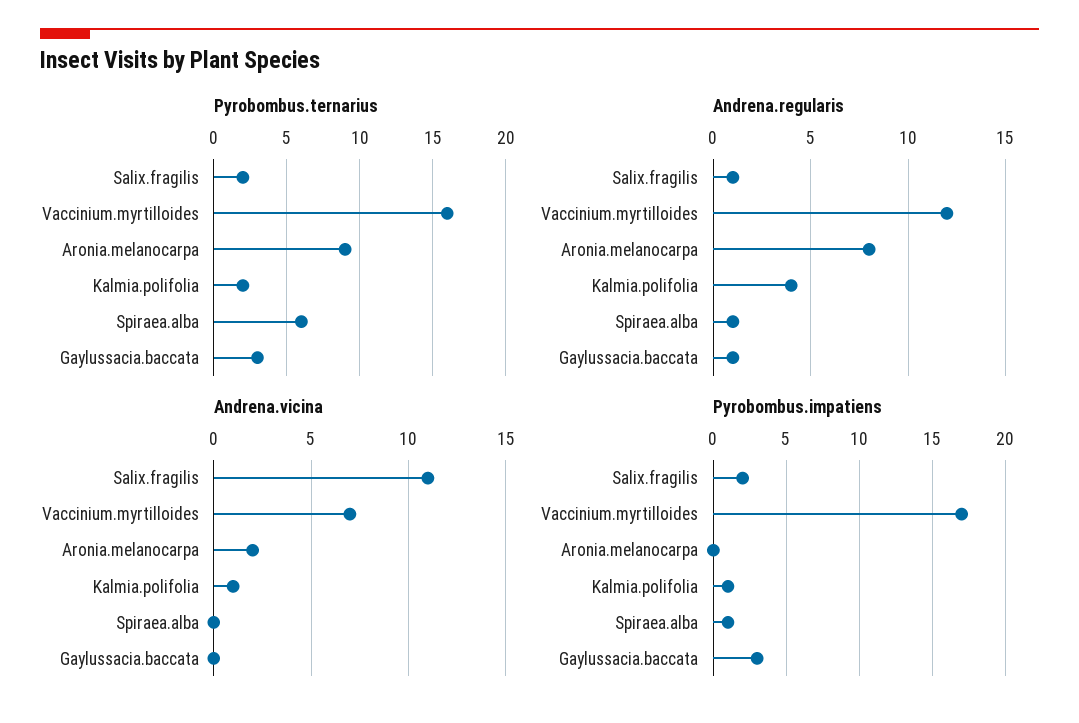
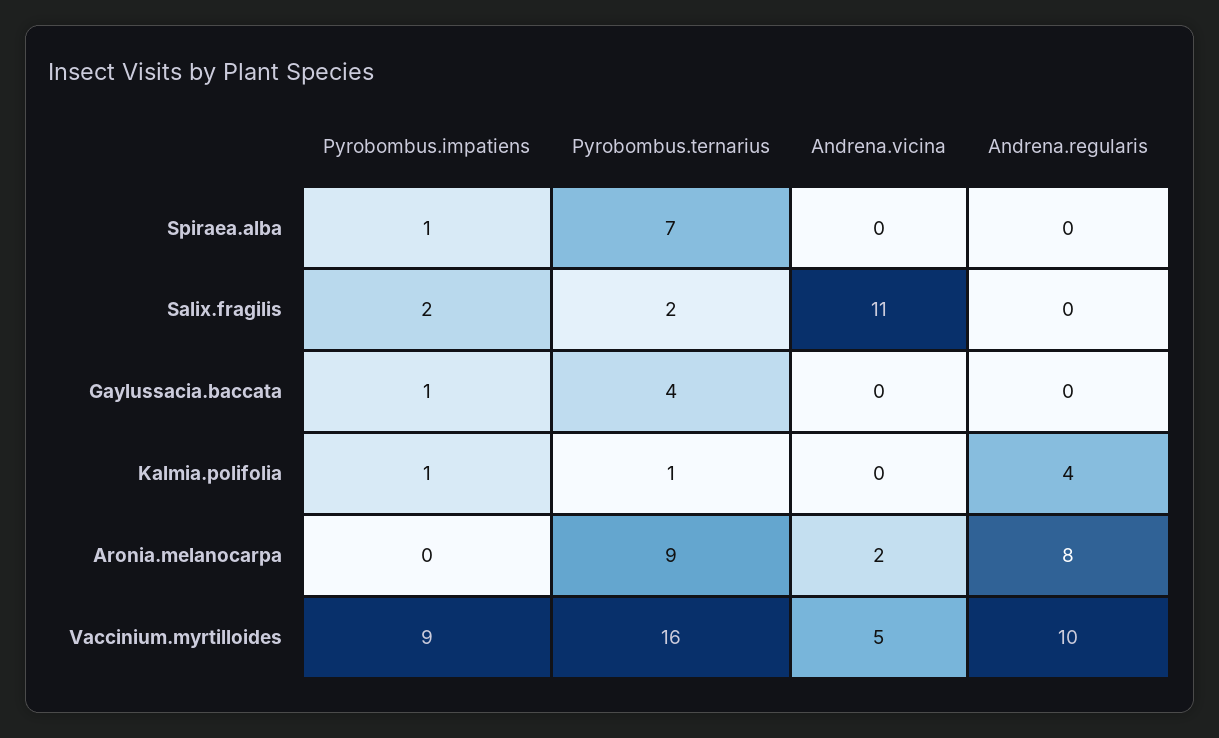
  {
    "Pyrobombus.ternarius": {
      "Salix.fragilis": 2,
      "Vaccinium.myrtilloides": 16,
      "Aronia.melanocarpa": 9,
-     "Kalmia.polifolia": 2,
+     "Kalmia.polifolia": 1,
-     "Spiraea.alba": 6,
+     "Spiraea.alba": 7,
-     "Gaylussacia.baccata": 3
+     "Gaylussacia.baccata": 4
    },
    "Andrena.regularis": {
-     "Salix.fragilis": 1,
+     "Salix.fragilis": 0,
-     "Vaccinium.myrtilloides": 12,
+     "Vaccinium.myrtilloides": 10,
      "Aronia.melanocarpa": 8,
      "Kalmia.polifolia": 4,
-     "Spiraea.alba": 1,
+     "Spiraea.alba": 0,
-     "Gaylussacia.baccata": 1
+     "Gaylussacia.baccata": 0
    },
    "Andrena.vicina": {
      "Salix.fragilis": 11,
-     "Vaccinium.myrtilloides": 7,
+     "Vaccinium.myrtilloides": 5,
      "Aronia.melanocarpa": 2,
-     "Kalmia.polifolia": 1,
+     "Kalmia.polifolia": 0,
      "Spiraea.alba": 0,
      "Gaylussacia.baccata": 0
    },
    "Pyrobombus.impatiens": {
      "Salix.fragilis": 2,
-     "Vaccinium.myrtilloides": 17,
+     "Vaccinium.myrtilloides": 9,
      "Aronia.melanocarpa": 0,
      "Kalmia.polifolia": 1,
      "Spiraea.alba": 1,
-     "Gaylussacia.baccata": 3
+     "Gaylussacia.baccata": 1
    }
  }

